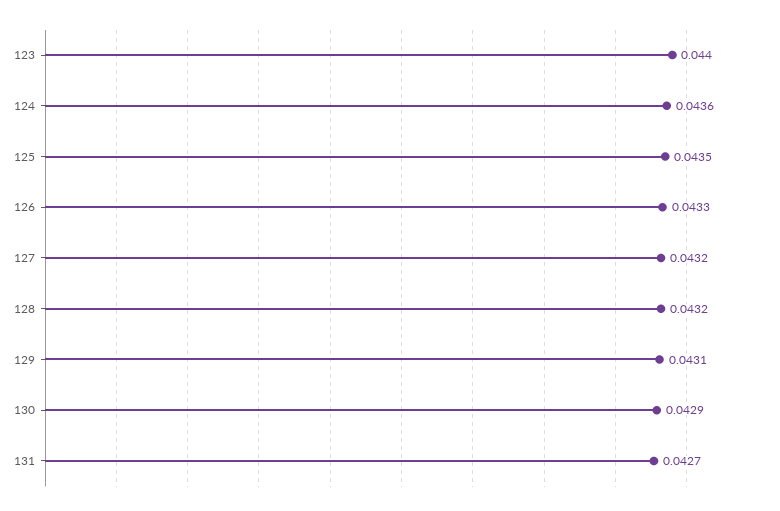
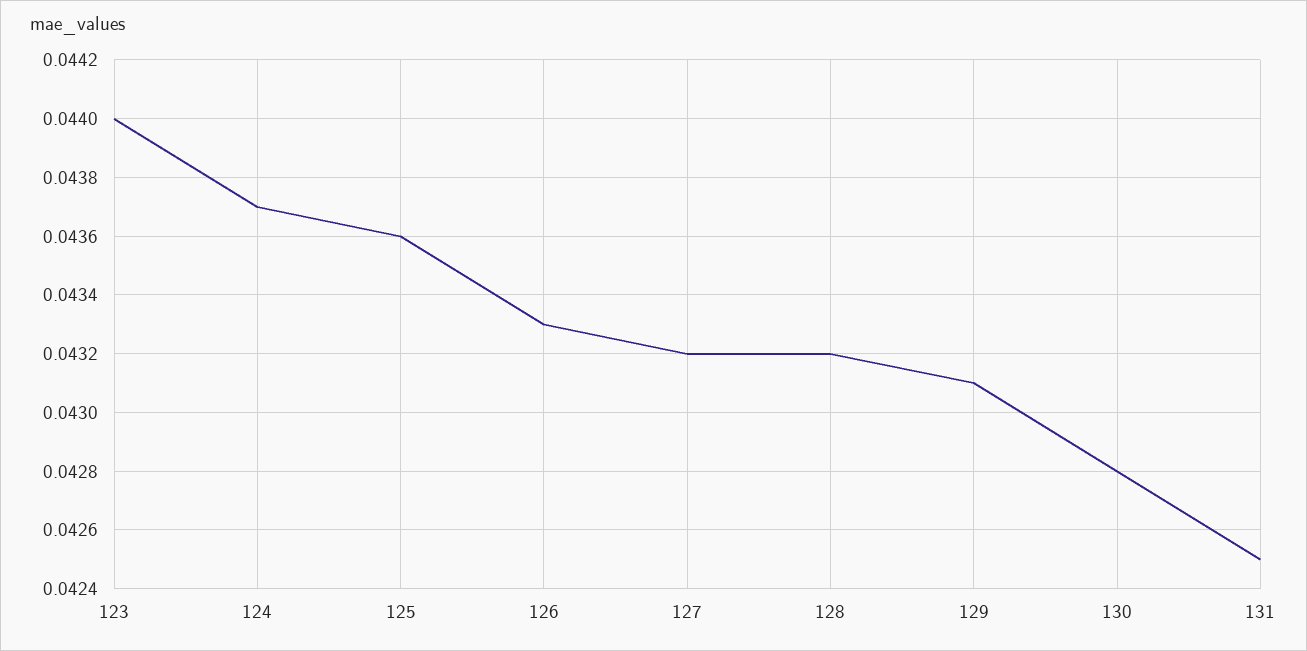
  {
    "123": 0.044,
-   "124": 0.0436,
+   "124": 0.0437,
-   "125": 0.0435,
+   "125": 0.0436,
    "126": 0.0433,
    "127": 0.0432,
    "128": 0.0432,
    "129": 0.0431,
-   "130": 0.0429,
+   "130": 0.0428,
-   "131": 0.0427
+   "131": 0.0425
  }

